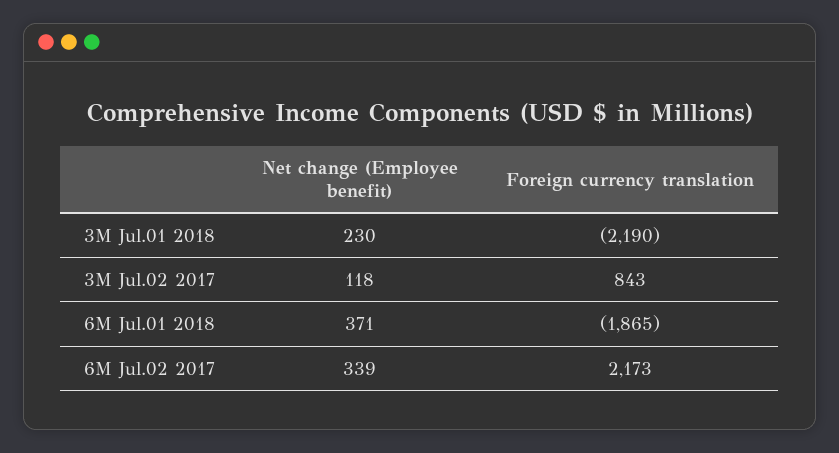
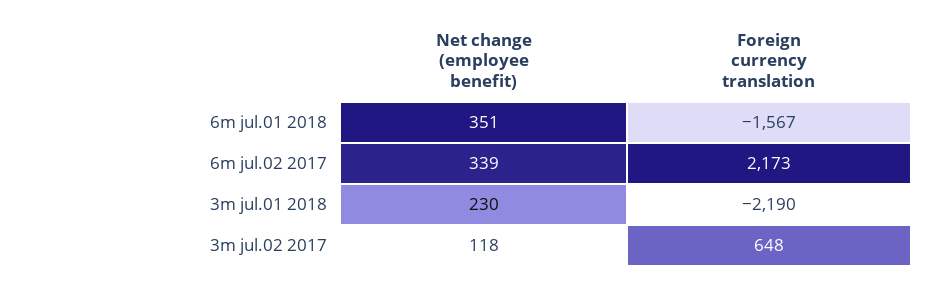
  {
    "Net change (Employee benefit)": {
      "3M Jul.01 2018": 230,
      "3M Jul.02 2017": 118,
-     "6M Jul.01 2018": 371,
+     "6M Jul.01 2018": 351,
      "6M Jul.02 2017": 339
    },
    "Foreign currency translation": {
      "3M Jul.01 2018": -2190,
-     "3M Jul.02 2017": 843,
+     "3M Jul.02 2017": 648,
-     "6M Jul.01 2018": -1865,
+     "6M Jul.01 2018": -1567,
      "6M Jul.02 2017": 2173
    }
  }

